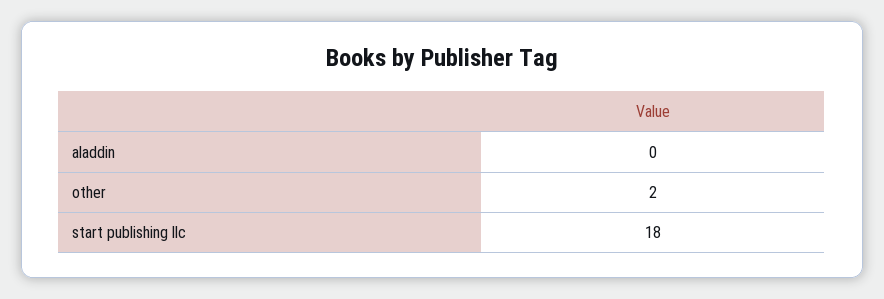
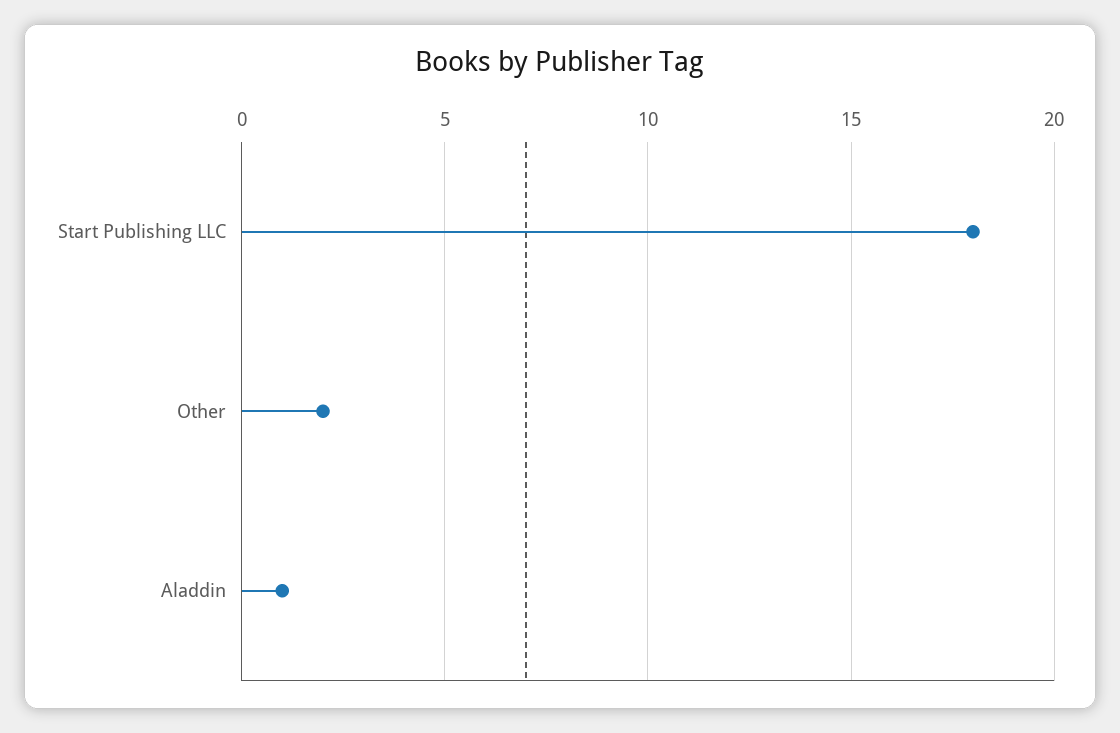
  {
-   "aladdin": 0,
+   "aladdin": 1,
    "other": 2,
    "start publishing llc": 18
  }

